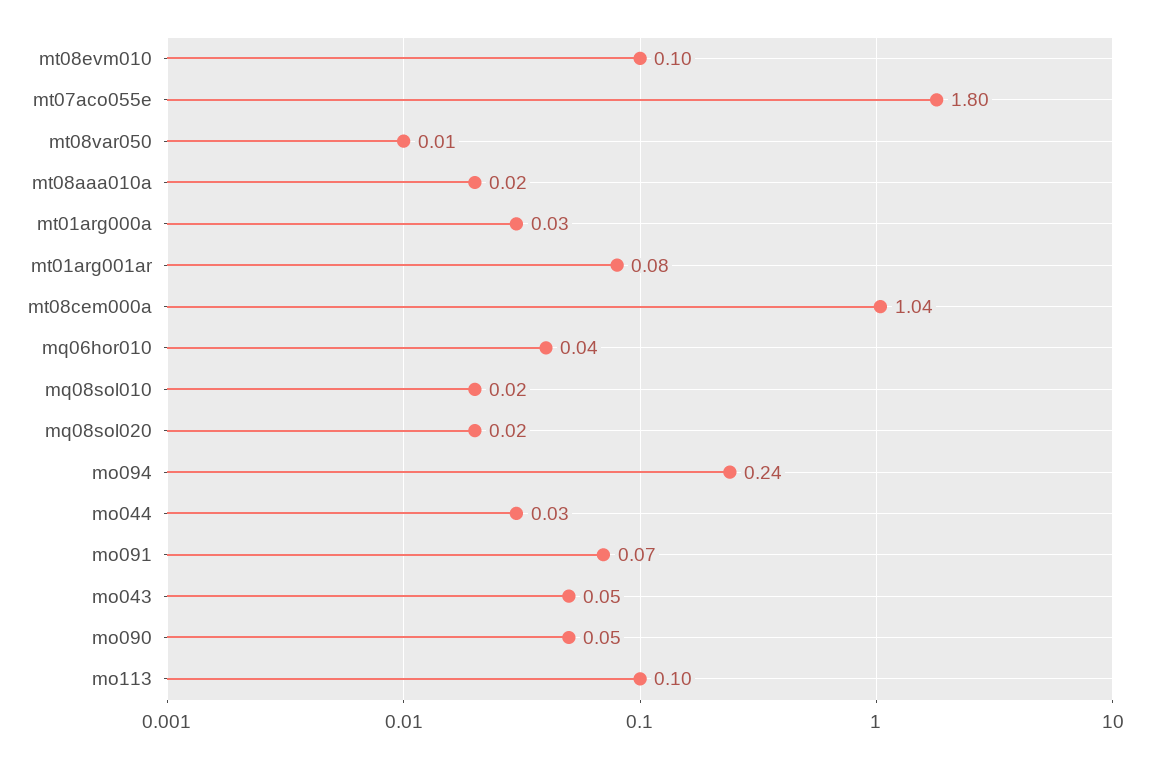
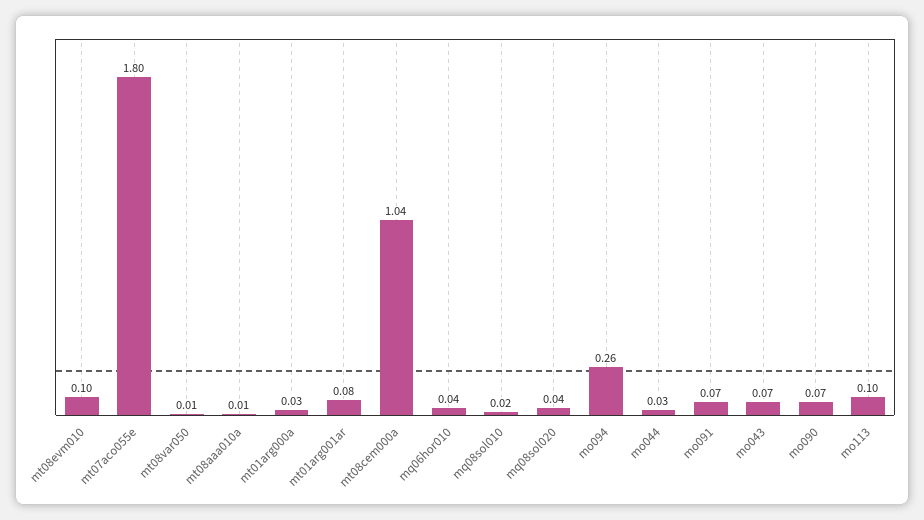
  {
    "mt08evm010": 0.1,
    "mt07aco055e": 1.8,
    "mt08var050": 0.01,
-   "mt08aaa010a": 0.02,
+   "mt08aaa010a": 0.01,
    "mt01arg000a": 0.03,
    "mt01arg001ar": 0.08,
    "mt08cem000a": 1.04,
    "mq06hor010": 0.04,
    "mq08sol010": 0.02,
-   "mq08sol020": 0.02,
+   "mq08sol020": 0.04,
-   "mo094": 0.24,
+   "mo094": 0.26,
    "mo044": 0.03,
    "mo091": 0.07,
-   "mo043": 0.05,
+   "mo043": 0.07,
-   "mo090": 0.05,
+   "mo090": 0.07,
    "mo113": 0.1
  }

